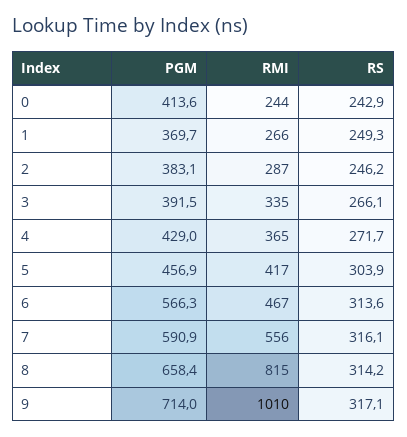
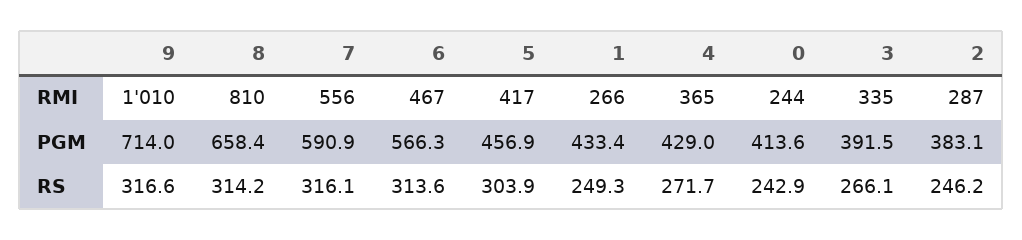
  {
    "PGM": {
      "0": 413.6,
-     "1": 369.7,
+     "1": 433.4,
      "2": 383.1,
      "3": 391.5,
      "4": 429,
      "5": 456.9,
      "6": 566.3,
      "7": 590.9,
      "8": 658.4,
      "9": 714
    },
    "RMI": {
      "0": 244,
      "1": 266,
      "2": 287,
      "3": 335,
      "4": 365,
      "5": 417,
      "6": 467,
      "7": 556,
-     "8": 815,
+     "8": 810,
      "9": 1010
    },
    "RS": {
      "0": 242.9,
      "1": 249.3,
      "2": 246.2,
      "3": 266.1,
      "4": 271.7,
      "5": 303.9,
      "6": 313.6,
      "7": 316.1,
      "8": 314.2,
-     "9": 317.1
+     "9": 316.6
    }
  }

